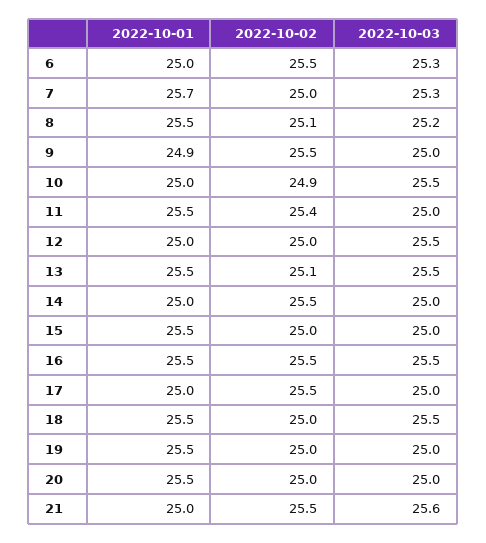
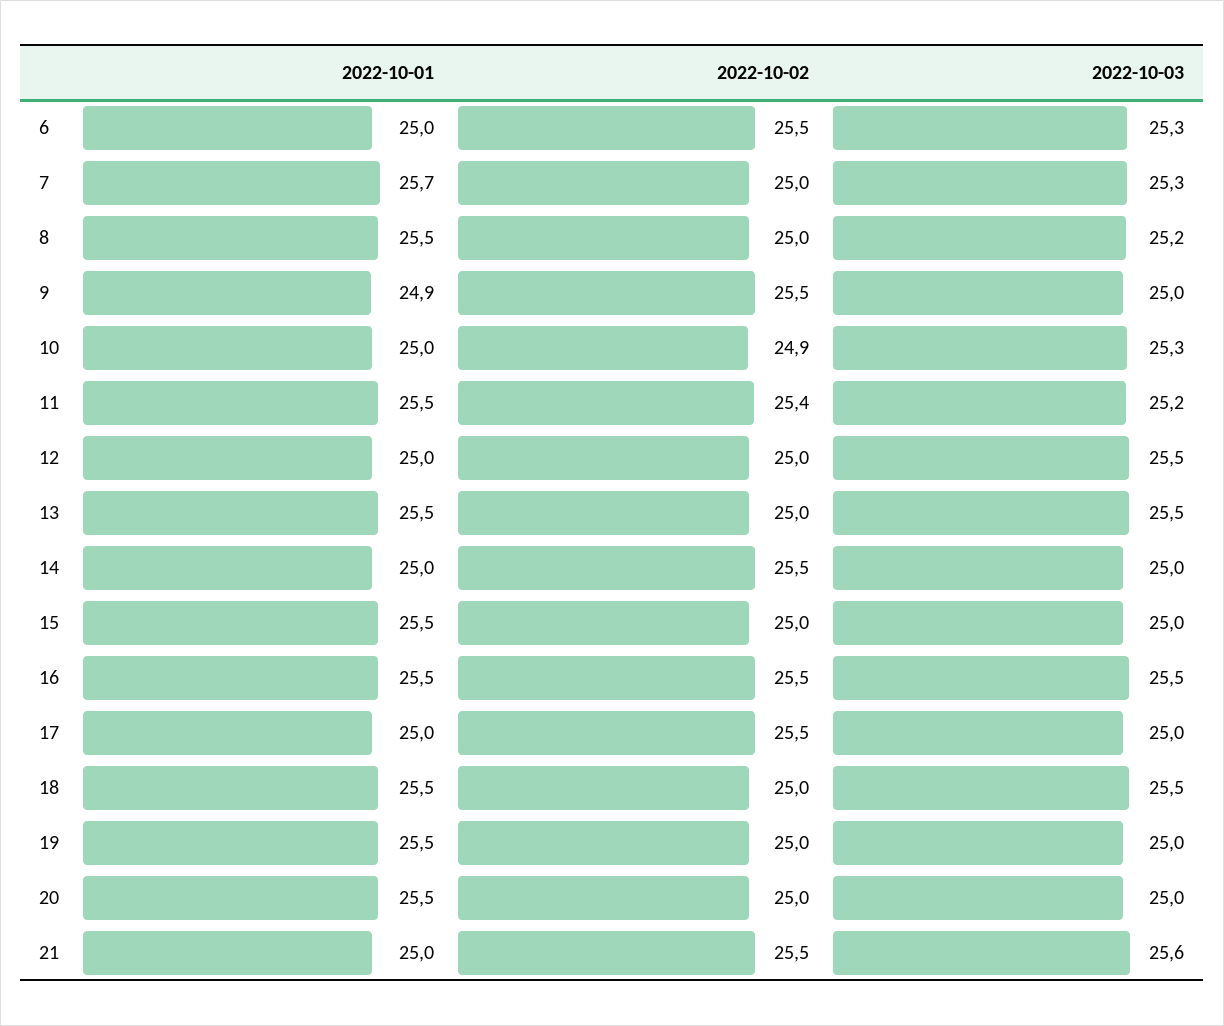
  {
    "2022-10-01": {
      "6": 25,
      "7": 25.7,
      "8": 25.5,
      "9": 24.9,
      "10": 25,
      "11": 25.5,
      "12": 25,
      "13": 25.5,
      "14": 25,
      "15": 25.5,
      "16": 25.5,
      "17": 25,
      "18": 25.5,
      "19": 25.5,
      "20": 25.5,
      "21": 25
    },
    "2022-10-02": {
      "6": 25.5,
      "7": 25,
-     "8": 25.1,
+     "8": 25,
      "9": 25.5,
      "10": 24.9,
      "11": 25.4,
      "12": 25,
-     "13": 25.1,
+     "13": 25,
      "14": 25.5,
      "15": 25,
      "16": 25.5,
      "17": 25.5,
      "18": 25,
      "19": 25,
      "20": 25,
      "21": 25.5
    },
    "2022-10-03": {
      "6": 25.3,
      "7": 25.3,
      "8": 25.2,
      "9": 25,
-     "10": 25.5,
+     "10": 25.3,
-     "11": 25,
+     "11": 25.2,
      "12": 25.5,
      "13": 25.5,
      "14": 25,
      "15": 25,
      "16": 25.5,
      "17": 25,
      "18": 25.5,
      "19": 25,
      "20": 25,
      "21": 25.6
    }
  }

